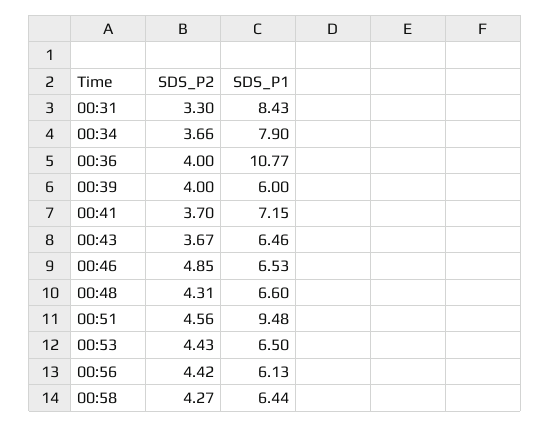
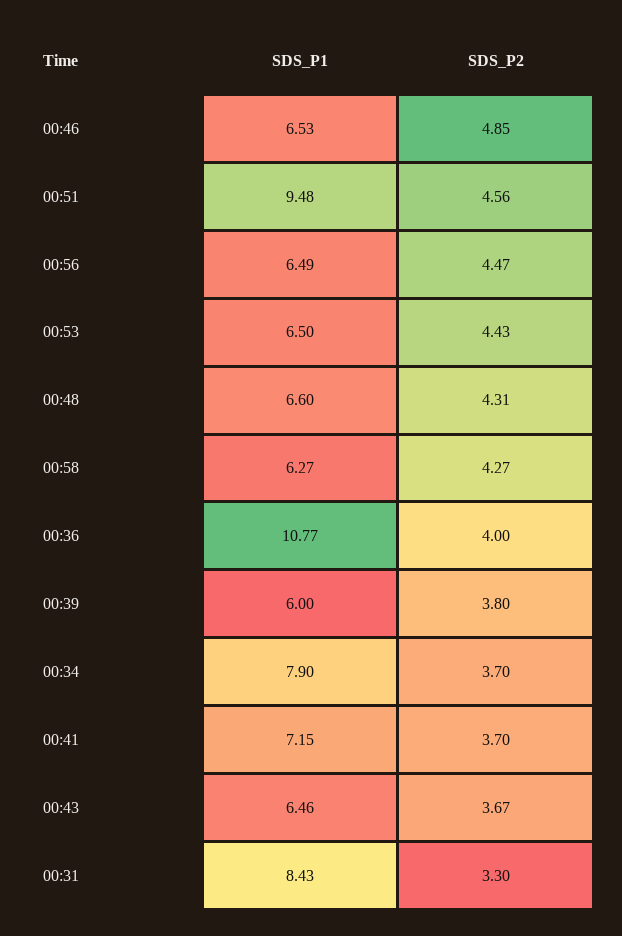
  {
    "SDS_P2": {
      "00:31": 3.3,
-     "00:34": 3.66,
+     "00:34": 3.7,
      "00:36": 4,
-     "00:39": 4,
+     "00:39": 3.8,
      "00:41": 3.7,
      "00:43": 3.67,
      "00:46": 4.85,
      "00:48": 4.31,
      "00:51": 4.56,
      "00:53": 4.43,
-     "00:56": 4.42,
+     "00:56": 4.47,
      "00:58": 4.27
    },
    "SDS_P1": {
      "00:31": 8.43,
      "00:34": 7.9,
      "00:36": 10.77,
      "00:39": 6,
      "00:41": 7.15,
      "00:43": 6.46,
      "00:46": 6.53,
      "00:48": 6.6,
      "00:51": 9.48,
      "00:53": 6.5,
-     "00:56": 6.13,
+     "00:56": 6.49,
-     "00:58": 6.44
+     "00:58": 6.27
    }
  }

